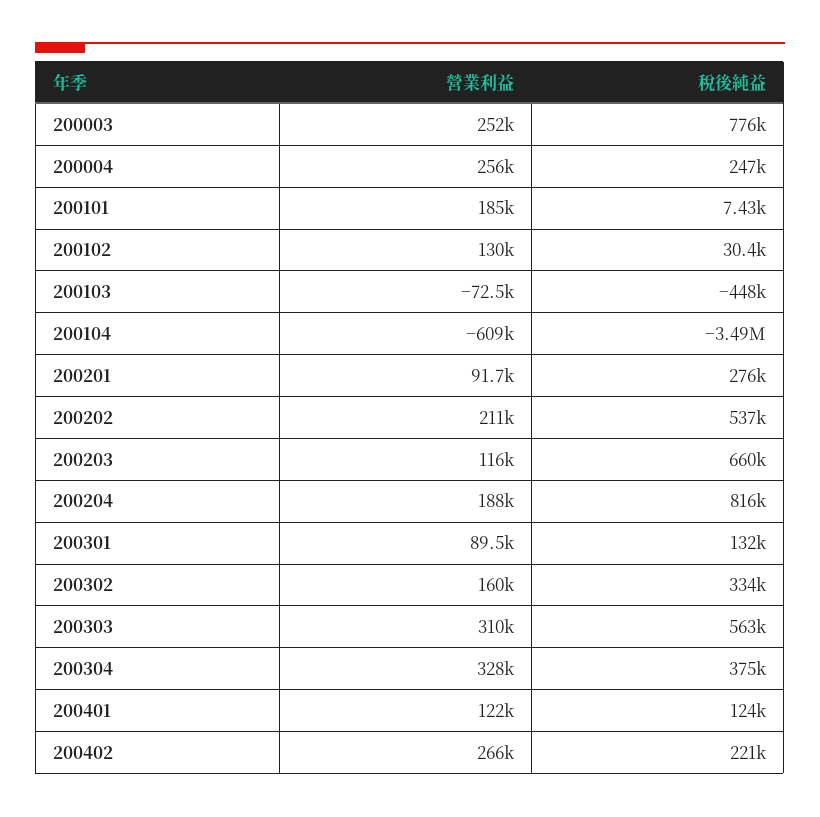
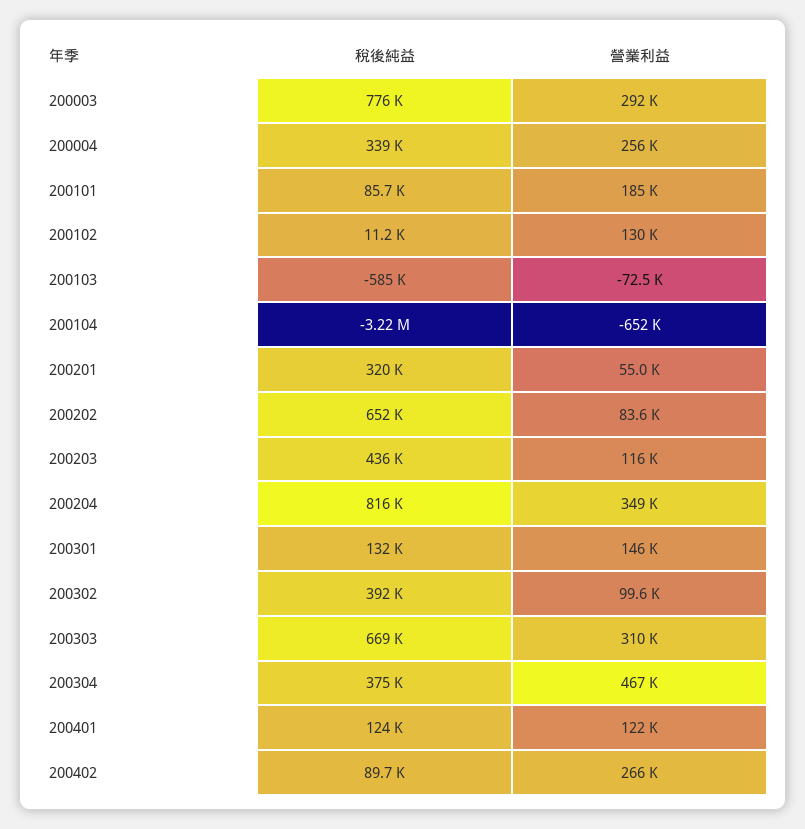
  {
    "營業利益": {
-     "200003": 252000,
+     "200003": 292000,
      "200004": 256000,
      "200101": 185000,
      "200102": 130000,
      "200103": -72500,
-     "200104": -609000,
+     "200104": -652000,
-     "200201": 91700,
+     "200201": 55000,
-     "200202": 211000,
+     "200202": 83600,
      "200203": 116000,
-     "200204": 188000,
+     "200204": 349000,
-     "200301": 89500,
+     "200301": 146000,
-     "200302": 160000,
+     "200302": 99600,
      "200303": 310000,
-     "200304": 328000,
+     "200304": 467000,
      "200401": 122000,
      "200402": 266000
    },
    "稅後純益": {
      "200003": 776000,
-     "200004": 247000,
+     "200004": 339000,
-     "200101": 7430,
+     "200101": 85700,
-     "200102": 30400,
+     "200102": 11200,
-     "200103": -448000,
+     "200103": -585000,
-     "200104": -3490000,
+     "200104": -3220000,
-     "200201": 276000,
+     "200201": 320000,
-     "200202": 537000,
+     "200202": 652000,
-     "200203": 660000,
+     "200203": 436000,
      "200204": 816000,
      "200301": 132000,
-     "200302": 334000,
+     "200302": 392000,
-     "200303": 563000,
+     "200303": 669000,
      "200304": 375000,
      "200401": 124000,
-     "200402": 221000
+     "200402": 89700
    }
  }

